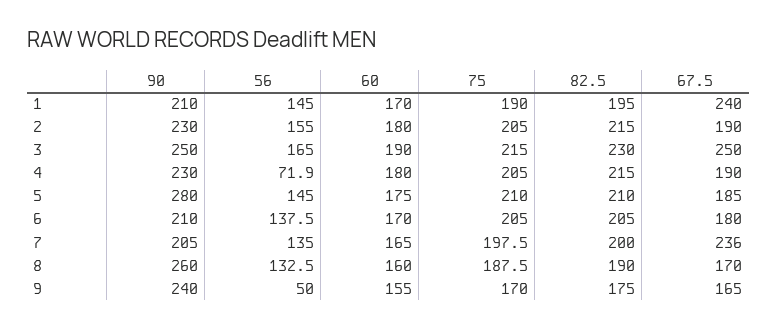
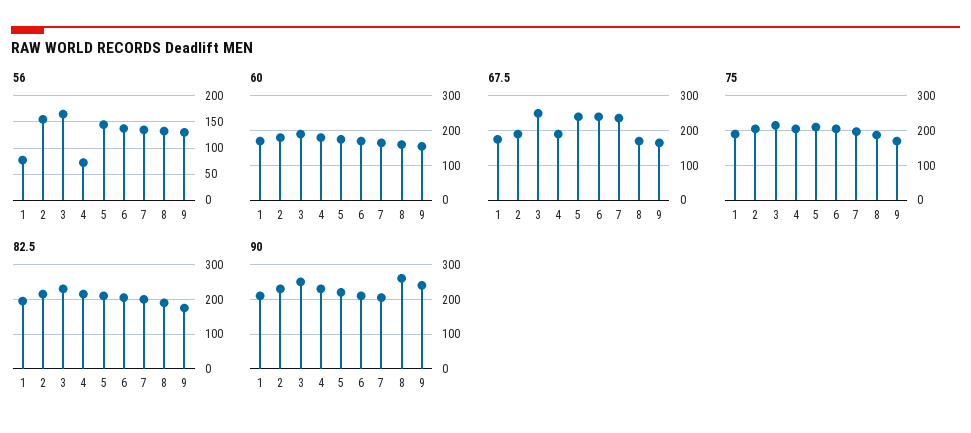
  {
    "90": {
      "1": 210,
      "2": 230,
      "3": 250,
      "4": 230,
-     "5": 280,
+     "5": 220,
      "6": 210,
      "7": 205,
      "8": 260,
      "9": 240
    },
    "56": {
-     "1": 145,
+     "1": 75,
      "2": 155,
      "3": 165,
      "4": 71.9,
      "5": 145,
      "6": 137.5,
      "7": 135,
      "8": 132.5,
-     "9": 50
+     "9": 125
    },
    "60": {
      "1": 170,
      "2": 180,
      "3": 190,
      "4": 180,
      "5": 175,
      "6": 170,
      "7": 165,
      "8": 160,
      "9": 155
    },
    "75": {
      "1": 190,
      "2": 205,
      "3": 215,
      "4": 205,
      "5": 210,
      "6": 205,
      "7": 197.5,
      "8": 187.5,
      "9": 170
    },
    "82.5": {
      "1": 195,
      "2": 215,
      "3": 230,
      "4": 215,
      "5": 210,
      "6": 205,
      "7": 200,
      "8": 190,
      "9": 175
    },
    "67.5": {
-     "1": 240,
+     "1": 180,
      "2": 190,
      "3": 250,
      "4": 190,
-     "5": 185,
+     "5": 240,
-     "6": 180,
+     "6": 240,
      "7": 236,
      "8": 170,
      "9": 165
    }
  }

